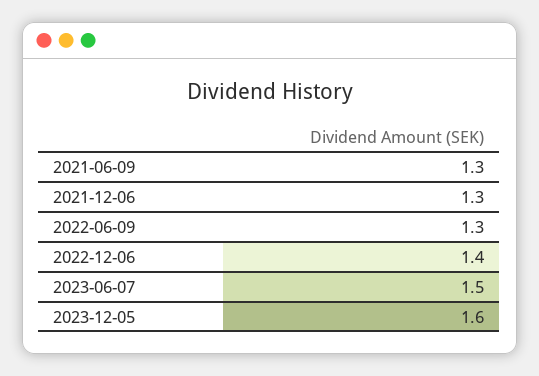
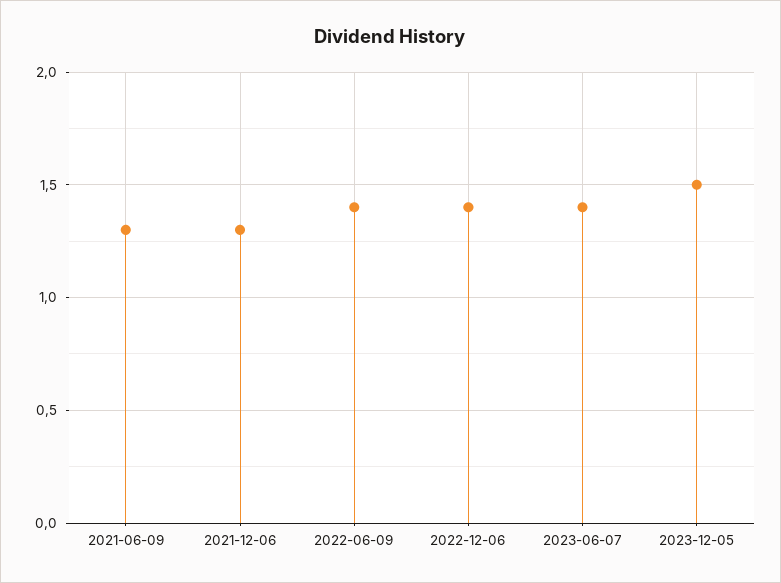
  {
    "2021-06-09": 1.3,
    "2021-12-06": 1.3,
-   "2022-06-09": 1.3,
+   "2022-06-09": 1.4,
    "2022-12-06": 1.4,
-   "2023-06-07": 1.5,
+   "2023-06-07": 1.4,
-   "2023-12-05": 1.6
+   "2023-12-05": 1.5
  }

